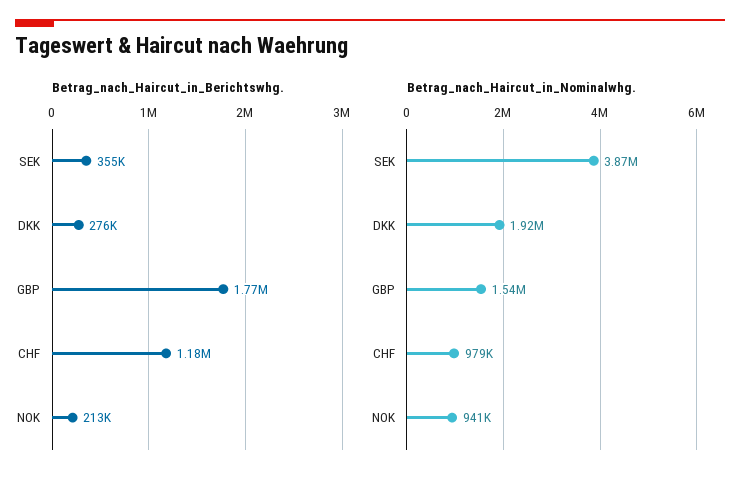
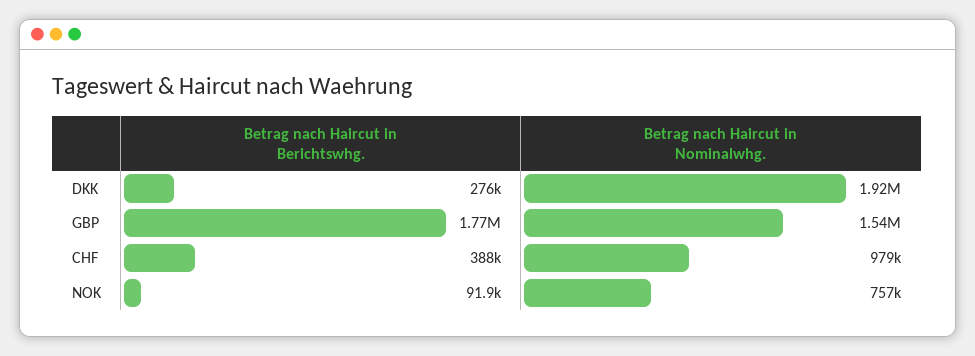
  {
    "Betrag_nach_Haircut_in_Berichtswhg.": {
-     "SEK": 355000,
      "DKK": 276000,
      "GBP": 1770000,
-     "CHF": 1180000,
+     "CHF": 388000,
-     "NOK": 213000
+     "NOK": 91900
    },
    "Betrag_nach_Haircut_in_Nominalwhg.": {
-     "SEK": 3870000,
      "DKK": 1920000,
      "GBP": 1540000,
      "CHF": 979000,
-     "NOK": 941000
+     "NOK": 757000
    }
  }

